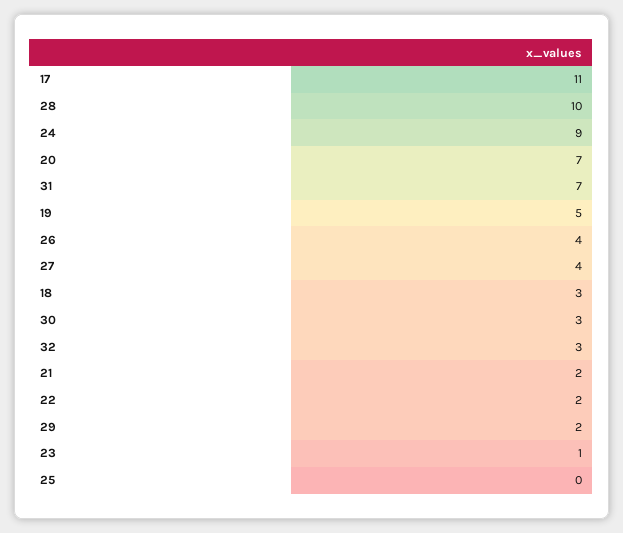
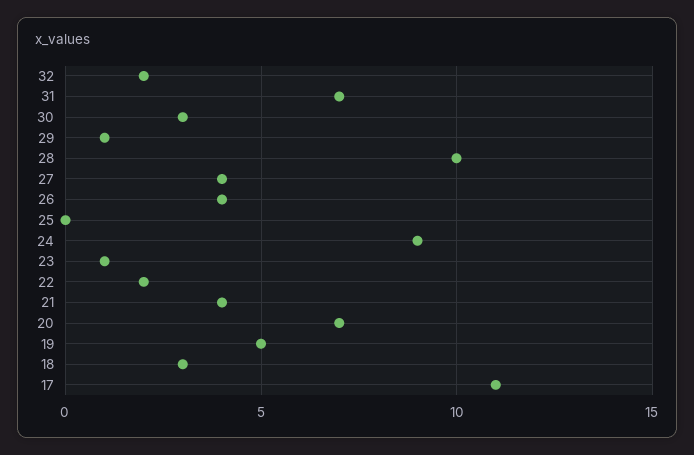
  {
    "17": 11,
    "28": 10,
    "24": 9,
    "20": 7,
    "31": 7,
    "19": 5,
    "26": 4,
    "27": 4,
    "18": 3,
    "30": 3,
-   "32": 3,
+   "32": 2,
-   "21": 2,
+   "21": 4,
    "22": 2,
-   "29": 2,
+   "29": 1,
    "23": 1,
    "25": 0
  }

